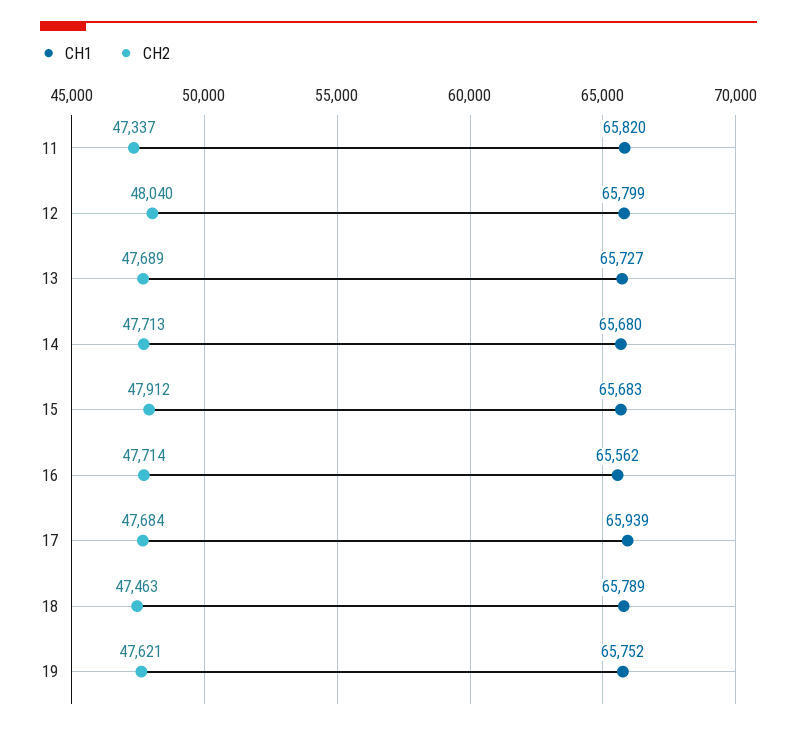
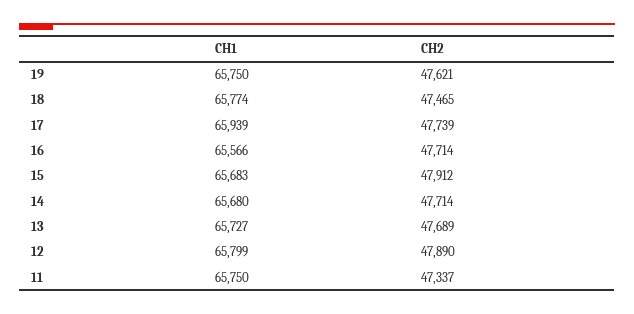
  {
    "CH1": {
-     "11": 65820,
+     "11": 65750,
      "12": 65799,
      "13": 65727,
      "14": 65680,
      "15": 65683,
-     "16": 65562,
+     "16": 65566,
      "17": 65939,
-     "18": 65789,
+     "18": 65774,
-     "19": 65752
+     "19": 65750
    },
    "CH2": {
      "11": 47337,
-     "12": 48040,
+     "12": 47890,
      "13": 47689,
-     "14": 47713,
+     "14": 47714,
      "15": 47912,
      "16": 47714,
-     "17": 47684,
+     "17": 47739,
-     "18": 47463,
+     "18": 47465,
      "19": 47621
    }
  }

